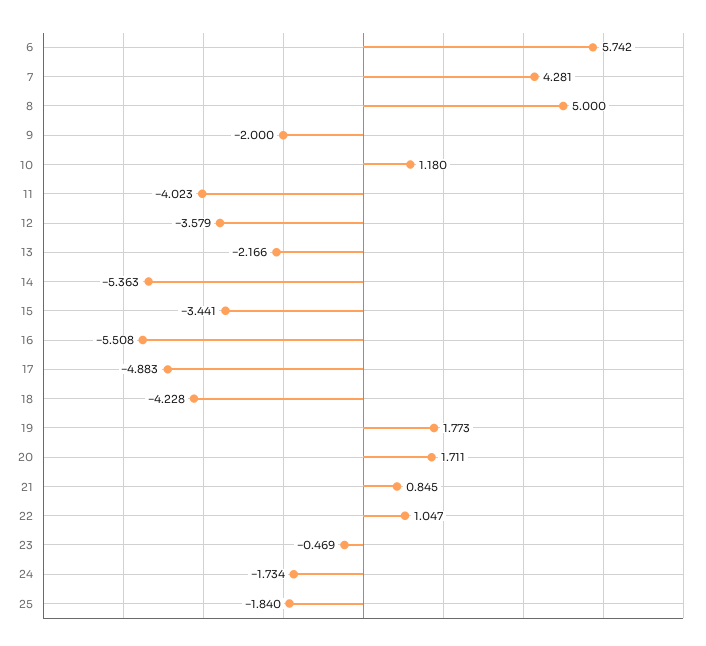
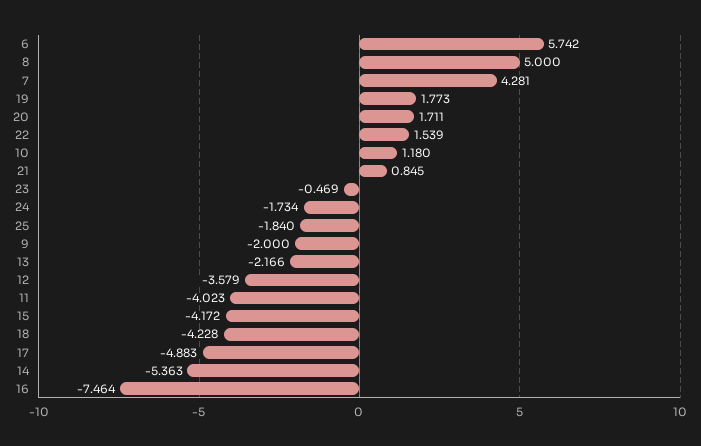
  {
    "6": 5.742,
    "7": 4.281,
    "8": 5,
    "9": -2,
    "10": 1.18,
    "11": -4.023,
    "12": -3.579,
    "13": -2.166,
    "14": -5.363,
-   "15": -3.441,
+   "15": -4.172,
-   "16": -5.508,
+   "16": -7.464,
    "17": -4.883,
    "18": -4.228,
    "19": 1.773,
    "20": 1.711,
    "21": 0.845,
-   "22": 1.047,
+   "22": 1.539,
    "23": -0.469,
    "24": -1.734,
    "25": -1.84
  }

